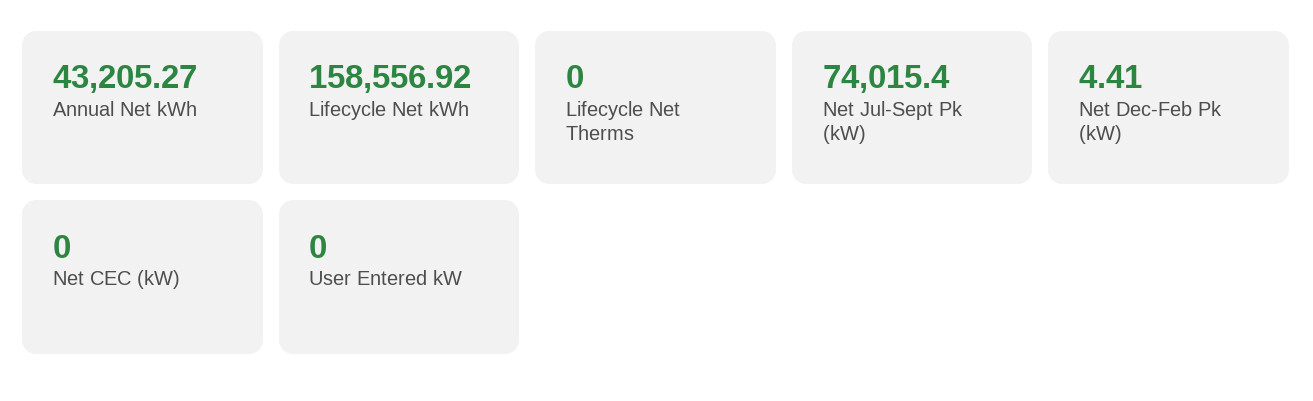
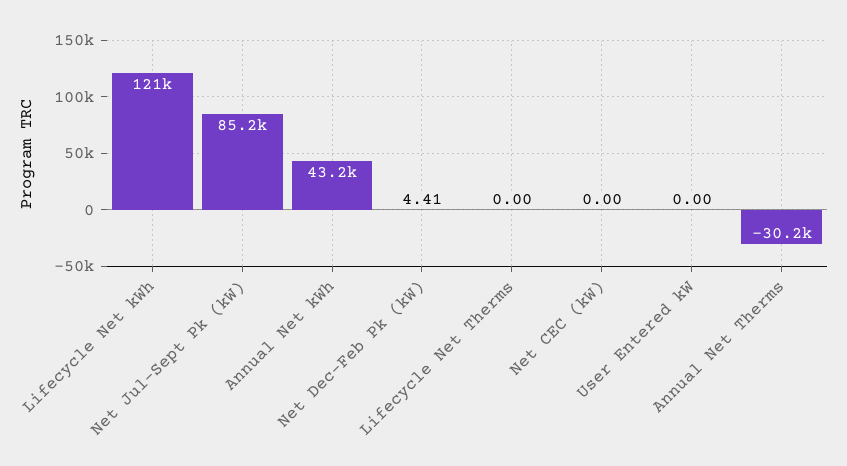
  {
    "Annual Net kWh": 43205.27,
-   "Lifecycle Net kWh": 158556.92,
+   "Lifecycle Net kWh": 121000,
    "Lifecycle Net Therms": 0,
-   "Net Jul-Sept Pk (kW)": 74015.4,
+   "Net Jul-Sept Pk (kW)": 85200,
    "Net Dec-Feb Pk (kW)": 4.41,
    "Net CEC (kW)": 0,
-   "User Entered kW": 0
+   "User Entered kW": 0,
+   "Annual Net Therms": -30200
  }

